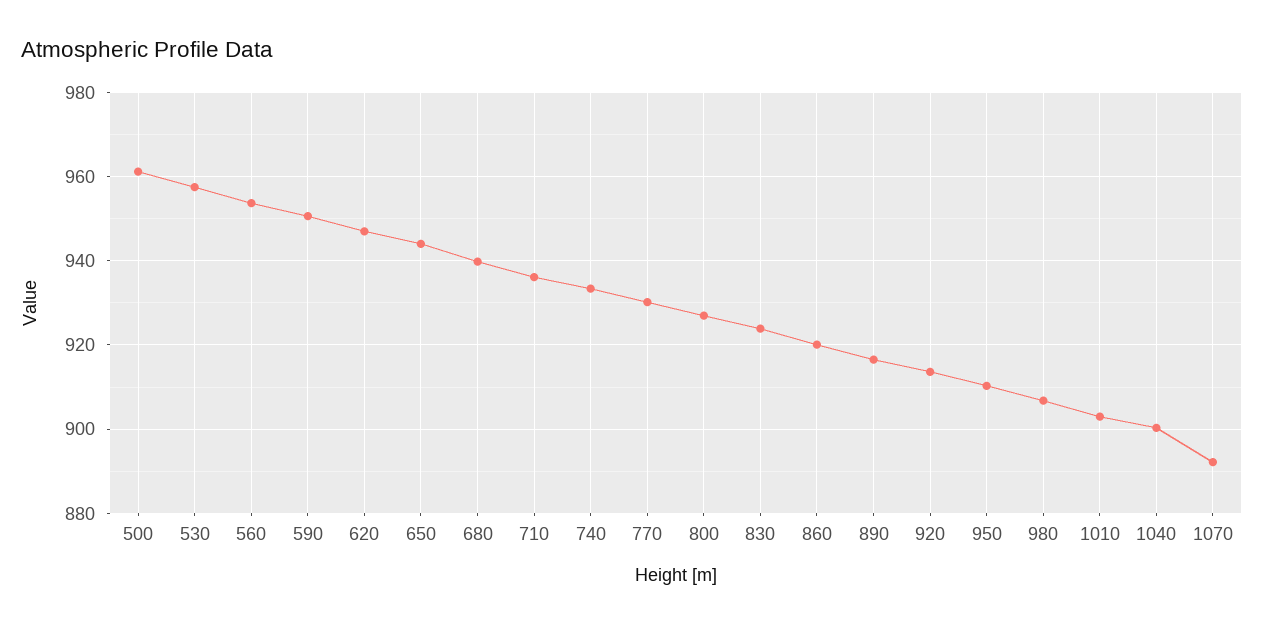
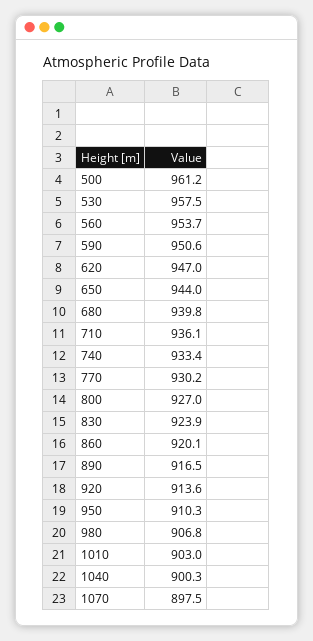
  {
    "500": 961.2,
    "530": 957.5,
    "560": 953.7,
    "590": 950.6,
    "620": 947,
    "650": 944,
    "680": 939.8,
    "710": 936.1,
    "740": 933.4,
    "770": 930.2,
    "800": 927,
    "830": 923.9,
    "860": 920.1,
    "890": 916.5,
    "920": 913.6,
    "950": 910.3,
    "980": 906.8,
    "1010": 903,
    "1040": 900.3,
-   "1070": 892
+   "1070": 897.5
  }

